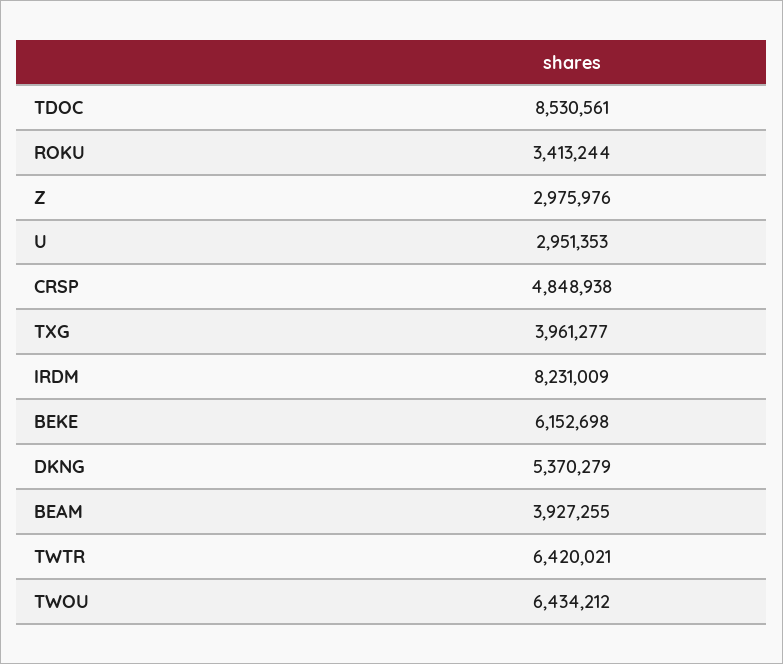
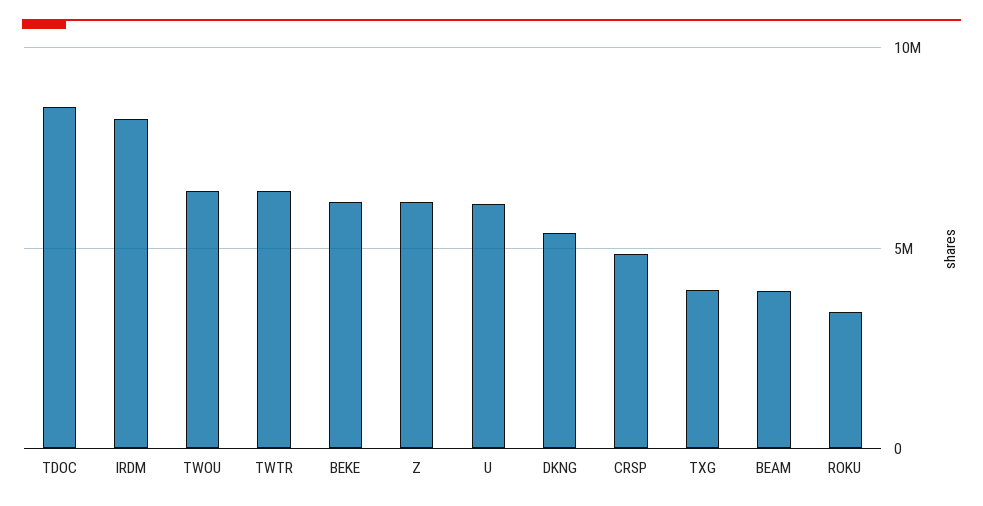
  {
    "TDOC": 8530561,
    "ROKU": 3413244,
-   "Z": 2975976,
+   "Z": 6000000,
-   "U": 2951353,
+   "U": 6000000,
    "CRSP": 4848938,
    "TXG": 3961277,
    "IRDM": 8231009,
    "BEKE": 6152698,
    "DKNG": 5370279,
    "BEAM": 3927255,
    "TWTR": 6420021,
    "TWOU": 6434212
  }

